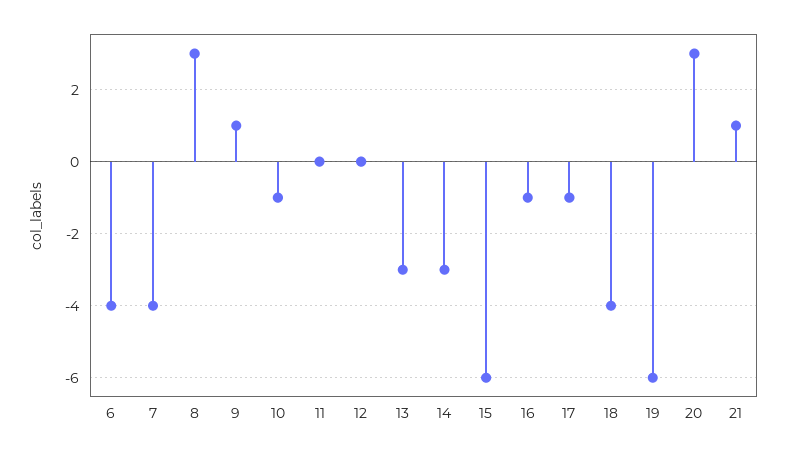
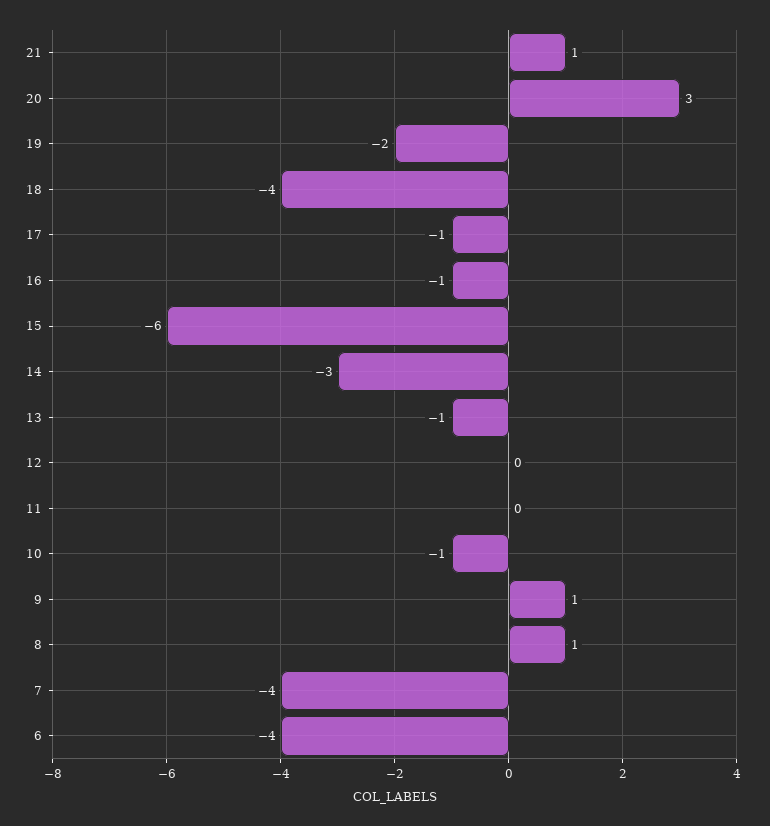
  {
    "6": -4,
    "7": -4,
-   "8": 3,
+   "8": 1,
    "9": 1,
    "10": -1,
    "11": 0,
    "12": 0,
-   "13": -3,
+   "13": -1,
    "14": -3,
    "15": -6,
    "16": -1,
    "17": -1,
    "18": -4,
-   "19": -6,
+   "19": -2,
    "20": 3,
    "21": 1
  }

